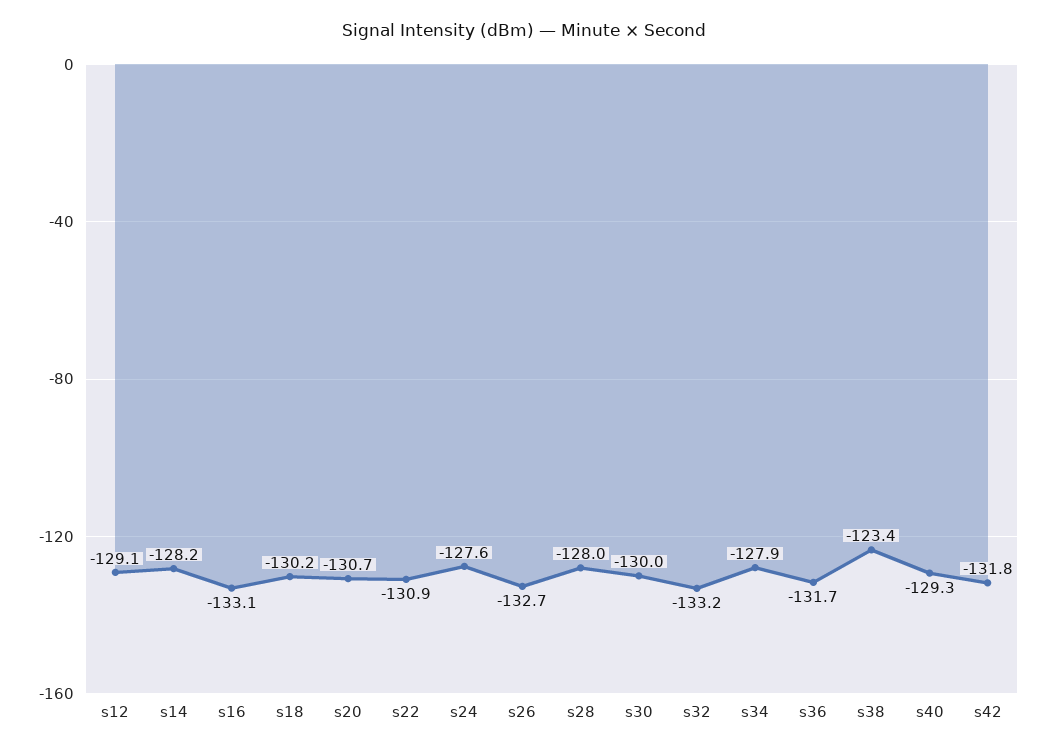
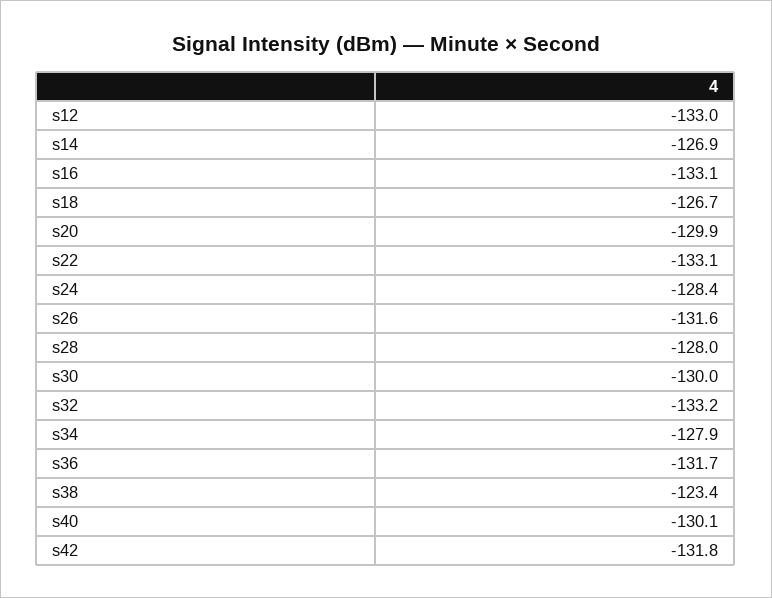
  {
-   "s12": -129.1,
+   "s12": -133,
-   "s14": -128.2,
+   "s14": -126.9,
    "s16": -133.1,
-   "s18": -130.2,
+   "s18": -126.7,
-   "s20": -130.7,
+   "s20": -129.9,
-   "s22": -130.9,
+   "s22": -133.1,
-   "s24": -127.6,
+   "s24": -128.4,
-   "s26": -132.7,
+   "s26": -131.6,
    "s28": -128,
    "s30": -130,
    "s32": -133.2,
    "s34": -127.9,
    "s36": -131.7,
    "s38": -123.4,
-   "s40": -129.3,
+   "s40": -130.1,
    "s42": -131.8
  }

